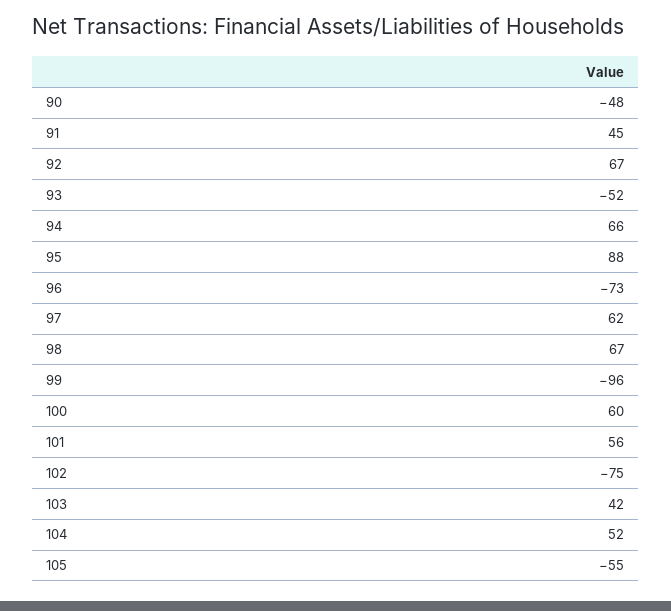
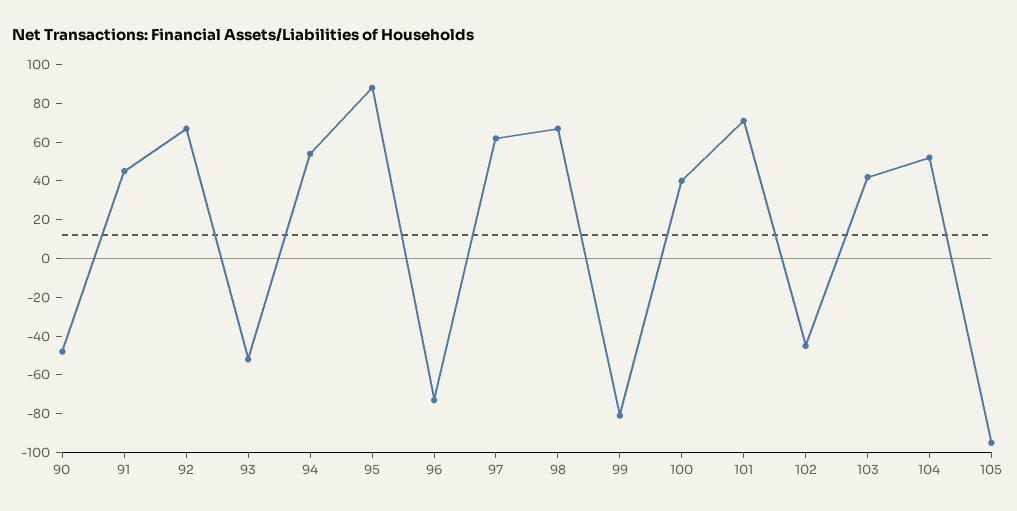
  {
    "90": -48,
    "91": 45,
    "92": 67,
    "93": -52,
-   "94": 66,
+   "94": 55,
    "95": 88,
    "96": -73,
    "97": 62,
    "98": 67,
-   "99": -96,
+   "99": -80,
-   "100": 60,
+   "100": 40,
-   "101": 56,
+   "101": 70,
-   "102": -75,
+   "102": -45,
    "103": 42,
    "104": 52,
-   "105": -55
+   "105": -95
  }

